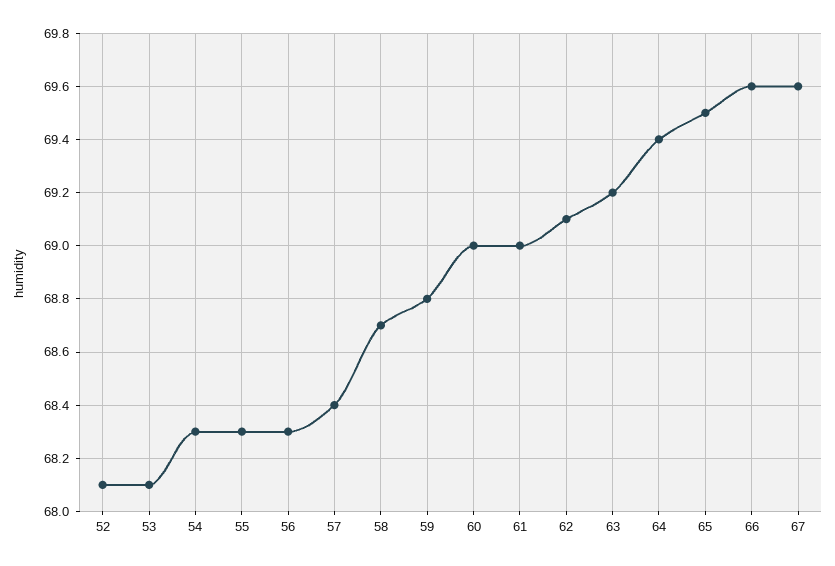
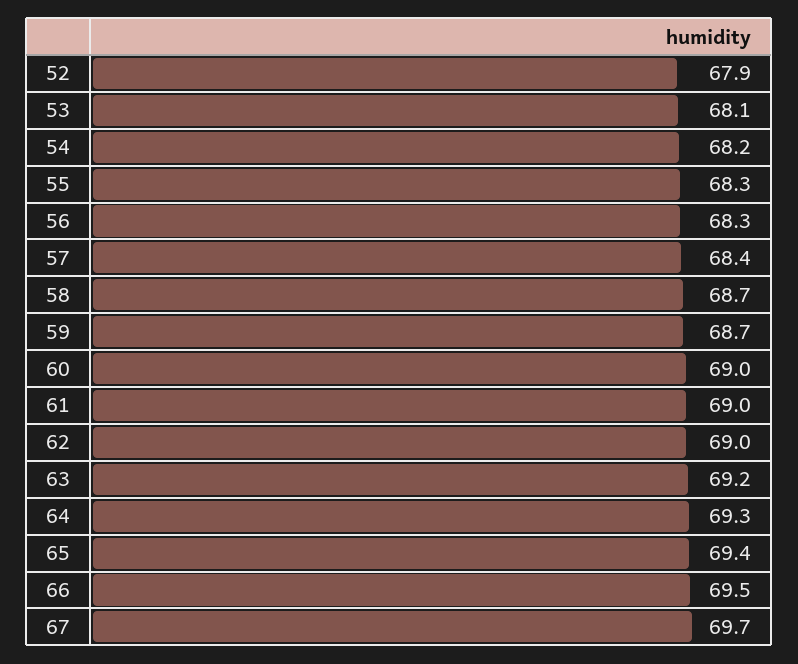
  {
-   "52": 68.1,
+   "52": 67.9,
    "53": 68.1,
-   "54": 68.3,
+   "54": 68.2,
    "55": 68.3,
    "56": 68.3,
    "57": 68.4,
    "58": 68.7,
-   "59": 68.8,
+   "59": 68.7,
    "60": 69,
    "61": 69,
-   "62": 69.1,
+   "62": 69,
    "63": 69.2,
-   "64": 69.4,
+   "64": 69.3,
-   "65": 69.5,
+   "65": 69.4,
-   "66": 69.6,
+   "66": 69.5,
-   "67": 69.6
+   "67": 69.7
  }

